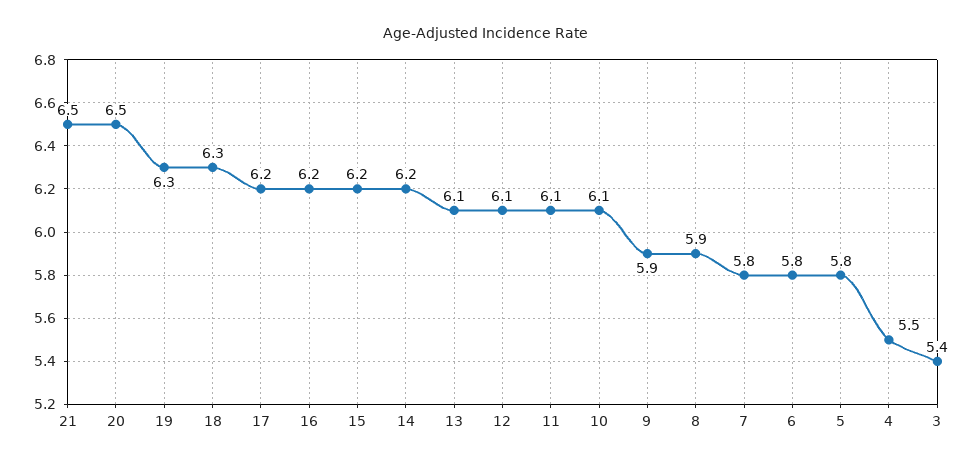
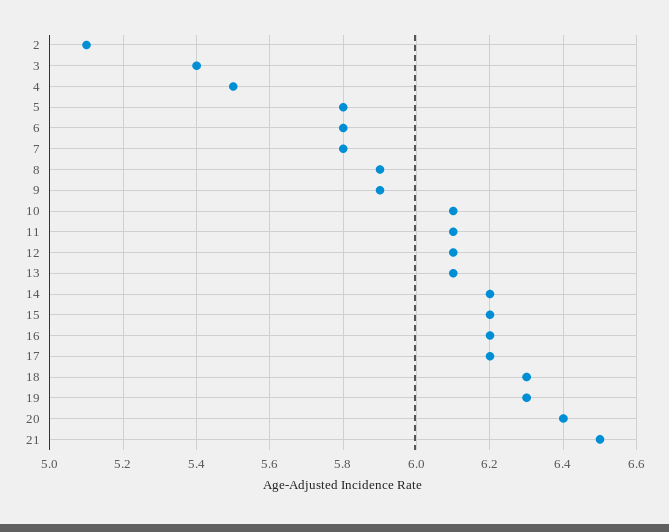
  {
    "21": 6.5,
-   "20": 6.5,
+   "20": 6.4,
    "19": 6.3,
    "18": 6.3,
    "17": 6.2,
    "16": 6.2,
    "15": 6.2,
    "14": 6.2,
    "13": 6.1,
    "12": 6.1,
    "11": 6.1,
    "10": 6.1,
    "9": 5.9,
    "8": 5.9,
    "7": 5.8,
    "6": 5.8,
    "5": 5.8,
    "4": 5.5,
-   "3": 5.4
+   "3": 5.4,
+   "2": 5.1
  }

